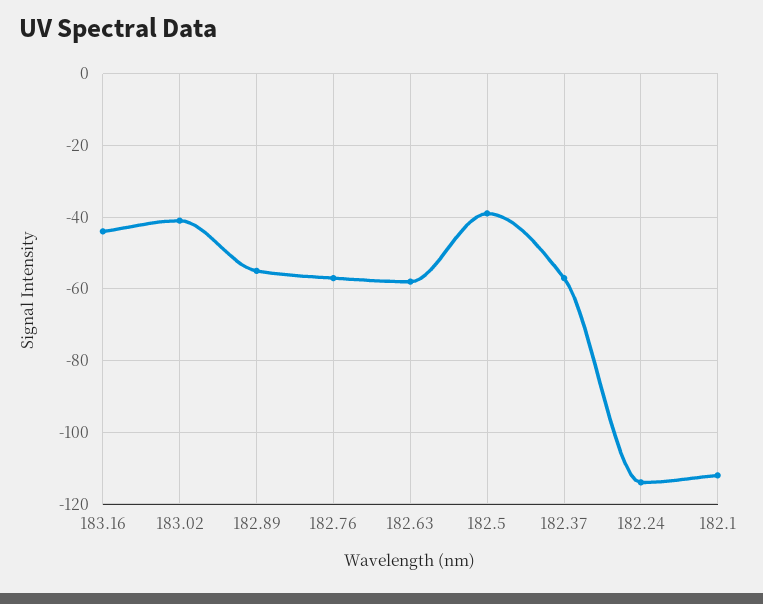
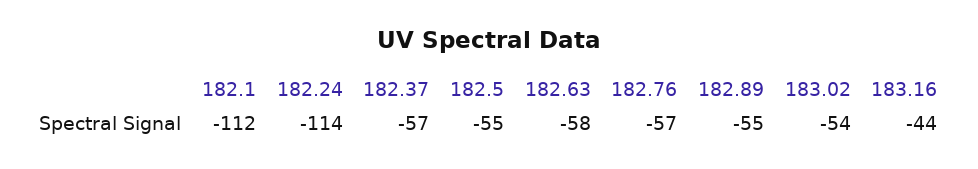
  {
    "183.16": -44,
-   "183.02": -40,
+   "183.02": -54,
    "182.89": -55,
    "182.76": -57,
    "182.63": -58,
-   "182.5": -40,
+   "182.5": -55,
    "182.37": -57,
    "182.24": -114,
    "182.1": -112
  }

